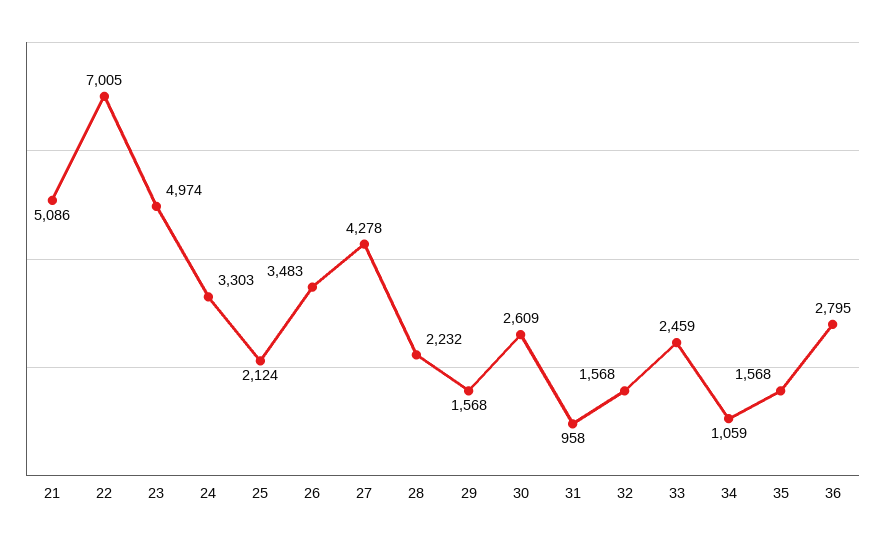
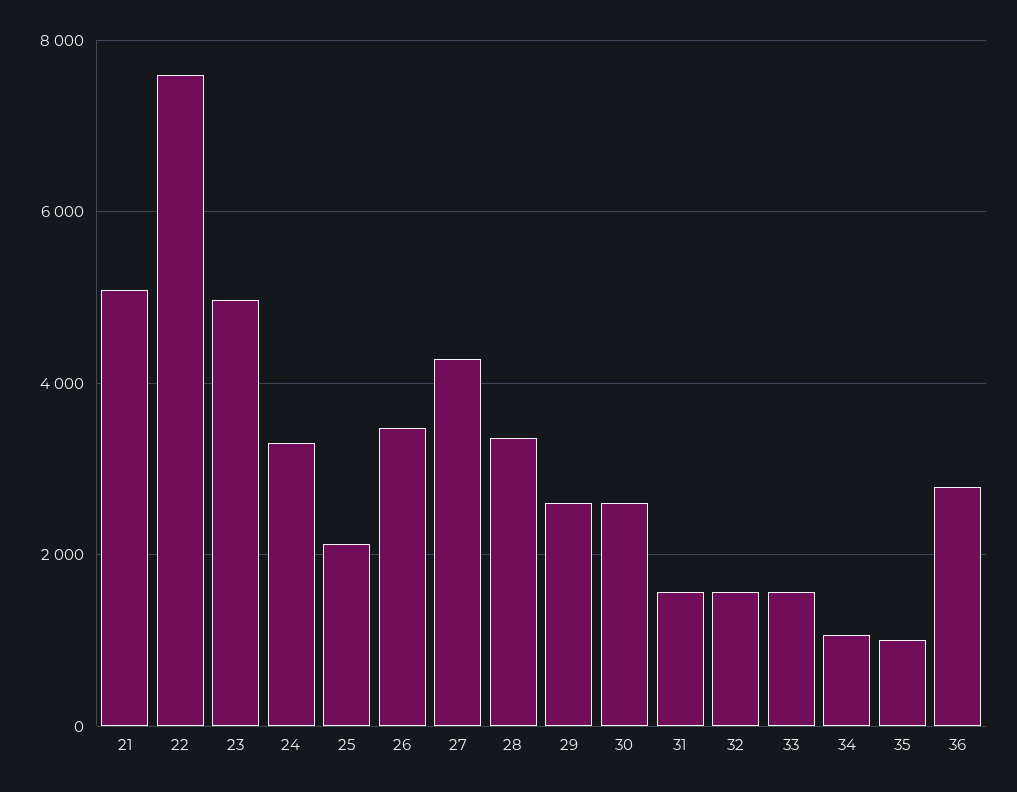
  {
    "21": 5086,
-   "22": 7005,
+   "22": 7600,
    "23": 4974,
    "24": 3303,
    "25": 2124,
    "26": 3483,
    "27": 4278,
-   "28": 2232,
+   "28": 3400,
-   "29": 1568,
+   "29": 2600,
    "30": 2609,
-   "31": 958,
+   "31": 1600,
    "32": 1568,
-   "33": 2459,
+   "33": 1600,
    "34": 1059,
-   "35": 1568,
+   "35": 1000,
    "36": 2795
  }

